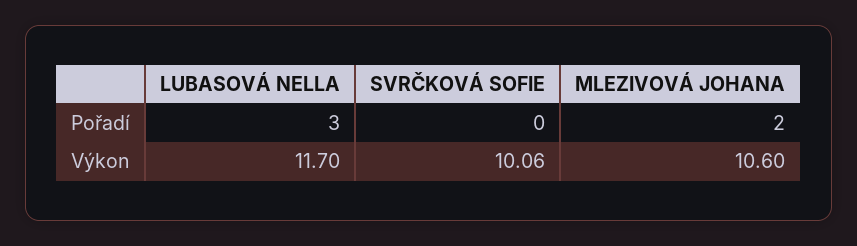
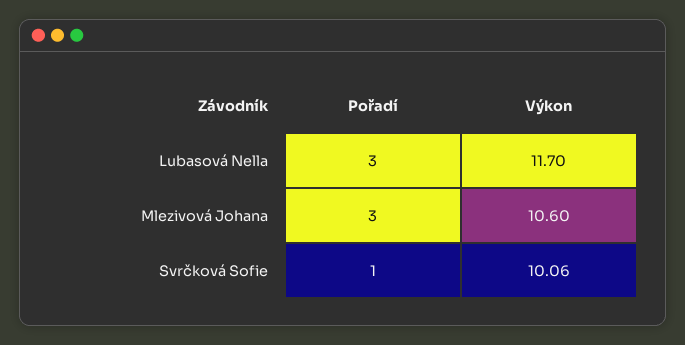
  {
    "LUBASOVÁ NELLA": {
      "Pořadí": 3,
      "Výkon": 11.7
    },
    "SVRČKOVÁ SOFIE": {
-     "Pořadí": 0,
+     "Pořadí": 1,
      "Výkon": 10.06
    },
    "MLEZIVOVÁ JOHANA": {
-     "Pořadí": 2,
+     "Pořadí": 3,
      "Výkon": 10.6
    }
  }

